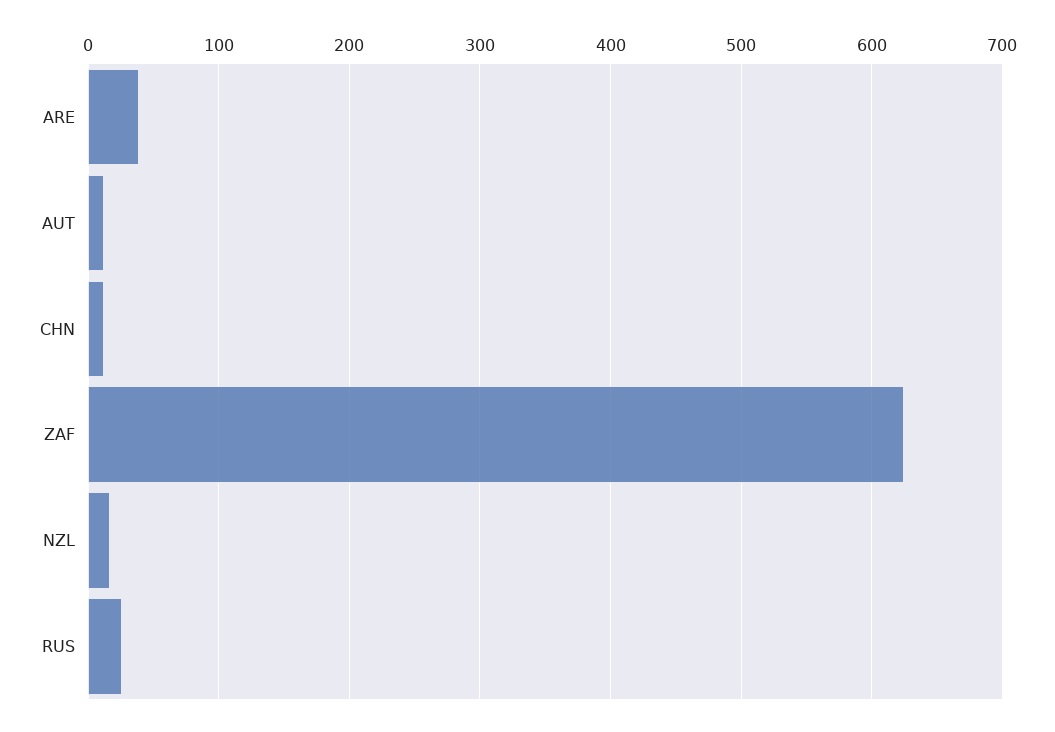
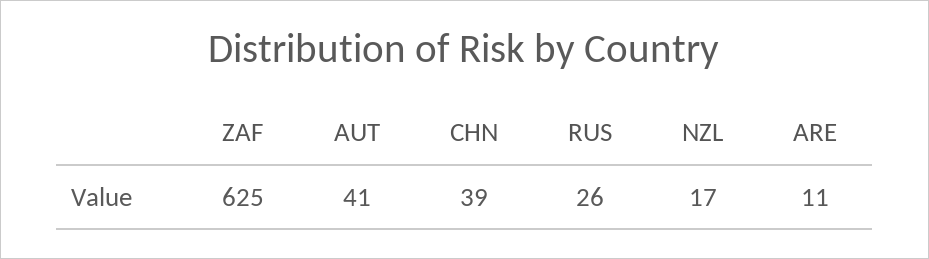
  {
-   "ARE": 40,
+   "ARE": 11,
-   "AUT": 10,
+   "AUT": 41,
-   "CHN": 10,
+   "CHN": 39,
    "ZAF": 625,
    "NZL": 17,
    "RUS": 26
  }

